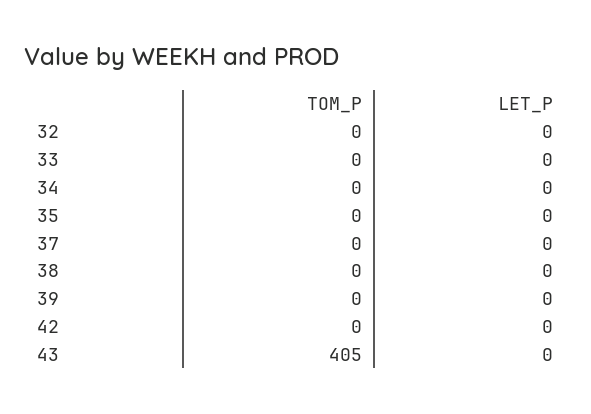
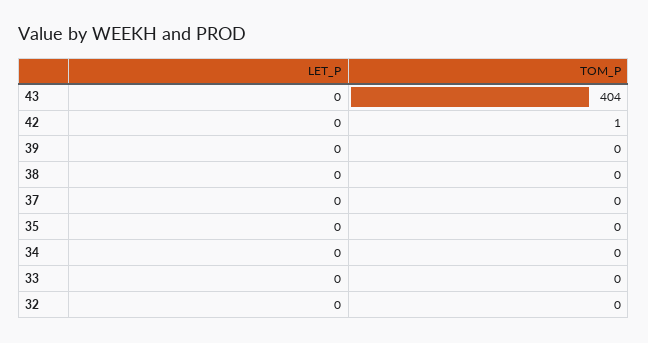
  {
    "TOM_P": {
      "32": 0,
      "33": 0,
      "34": 0,
      "35": 0,
      "37": 0,
      "38": 0,
      "39": 0,
-     "42": 0,
+     "42": 1,
-     "43": 405
+     "43": 404
    },
    "LET_P": {
      "32": 0,
      "33": 0,
      "34": 0,
      "35": 0,
      "37": 0,
      "38": 0,
      "39": 0,
      "42": 0,
      "43": 0
    }
  }

